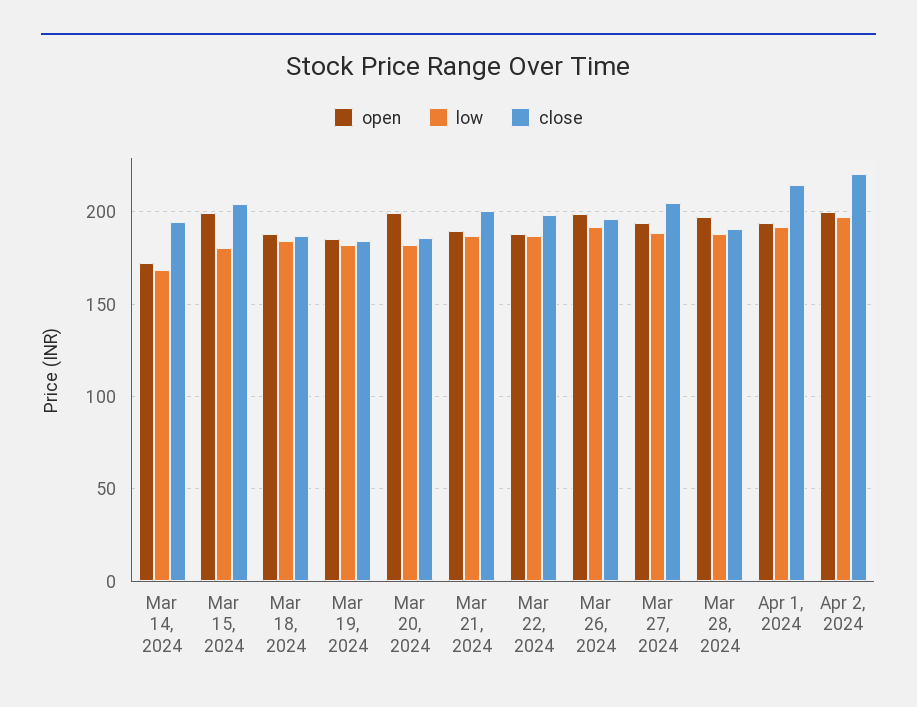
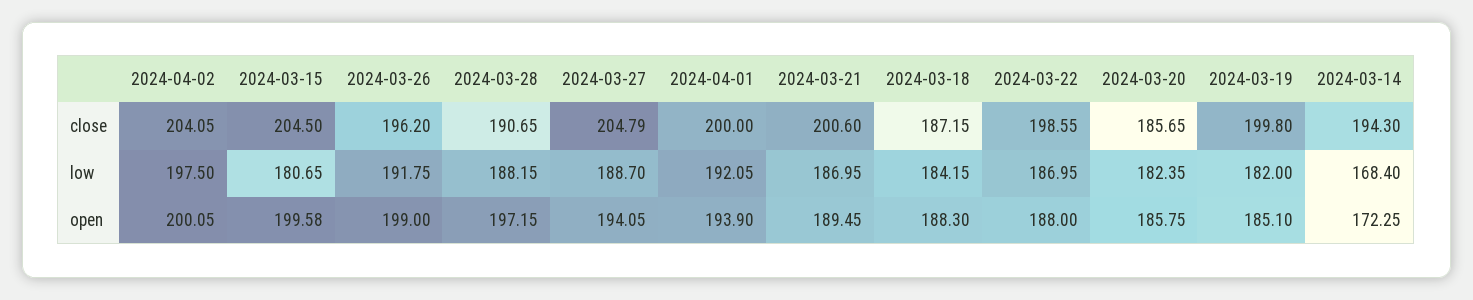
  {
    "open": {
      "Mar 14, 2024": 172.25,
      "Mar 15, 2024": 199.58,
      "Mar 18, 2024": 188.3,
      "Mar 19, 2024": 185.1,
-     "Mar 20, 2024": 200,
+     "Mar 20, 2024": 185.75,
      "Mar 21, 2024": 189.45,
      "Mar 22, 2024": 188,
      "Mar 26, 2024": 199,
      "Mar 27, 2024": 194.05,
      "Mar 28, 2024": 197.15,
      "Apr 1, 2024": 193.9,
      "Apr 2, 2024": 200.05
    },
    "low": {
      "Mar 14, 2024": 168.4,
      "Mar 15, 2024": 180.65,
      "Mar 18, 2024": 184.15,
      "Mar 19, 2024": 182,
      "Mar 20, 2024": 182.35,
      "Mar 21, 2024": 186.95,
      "Mar 22, 2024": 186.95,
      "Mar 26, 2024": 191.75,
      "Mar 27, 2024": 188.7,
      "Mar 28, 2024": 188.15,
      "Apr 1, 2024": 192.05,
      "Apr 2, 2024": 197.5
    },
    "close": {
      "Mar 14, 2024": 194.3,
      "Mar 15, 2024": 204.5,
      "Mar 18, 2024": 187.15,
-     "Mar 19, 2024": 185,
+     "Mar 19, 2024": 199.8,
      "Mar 20, 2024": 185.65,
      "Mar 21, 2024": 200.6,
      "Mar 22, 2024": 198.55,
      "Mar 26, 2024": 196.2,
      "Mar 27, 2024": 204.79,
      "Mar 28, 2024": 190.65,
-     "Apr 1, 2024": 215,
+     "Apr 1, 2024": 200,
-     "Apr 2, 2024": 220
+     "Apr 2, 2024": 204.05
    }
  }

